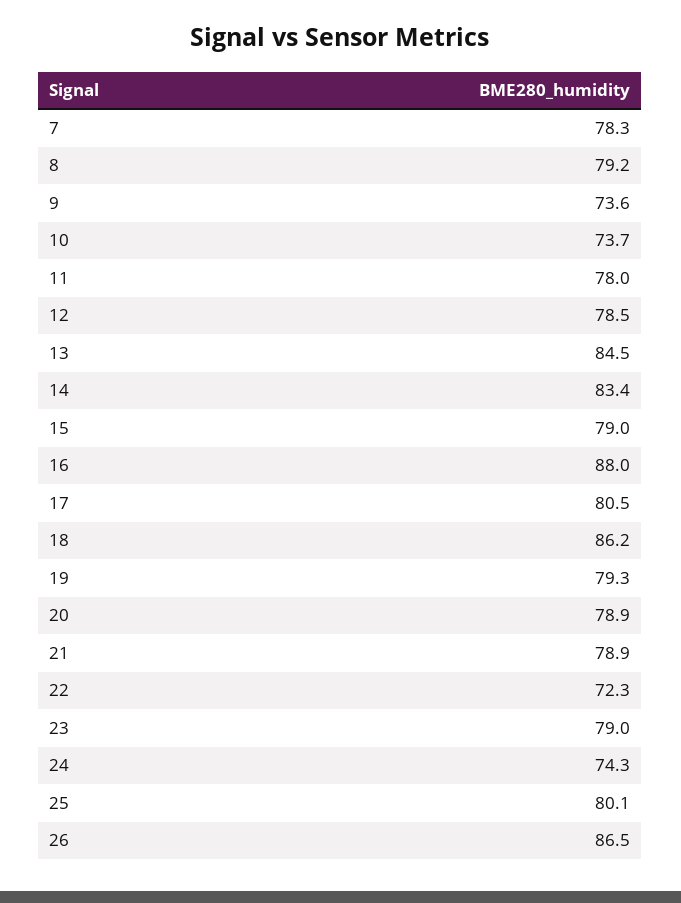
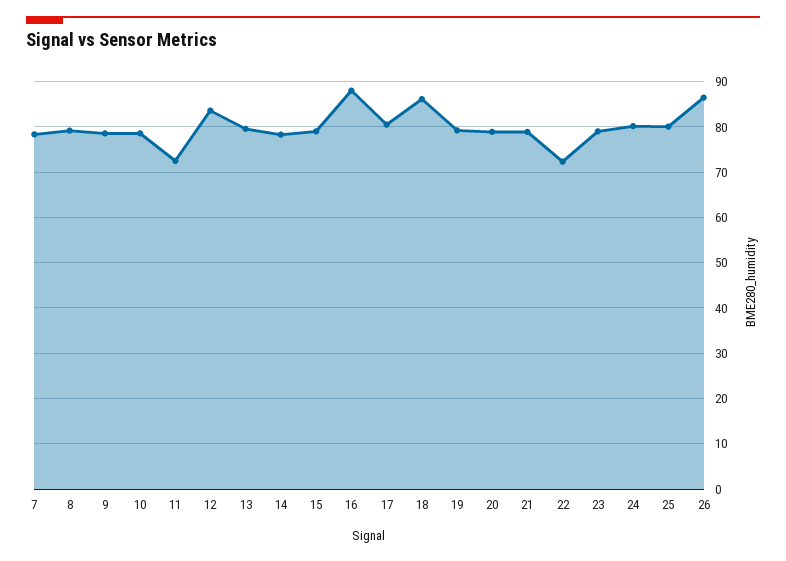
  {
    "7": 78.3,
    "8": 79.2,
-   "9": 73.6,
+   "9": 78,
-   "10": 73.7,
+   "10": 78,
-   "11": 78,
+   "11": 72,
-   "12": 78.5,
+   "12": 84,
-   "13": 84.5,
+   "13": 80,
-   "14": 83.4,
+   "14": 78,
    "15": 79,
    "16": 88,
    "17": 80.5,
    "18": 86.2,
    "19": 79.3,
    "20": 78.9,
    "21": 78.9,
    "22": 72.3,
    "23": 79,
-   "24": 74.3,
+   "24": 80,
    "25": 80.1,
    "26": 86.5
  }

